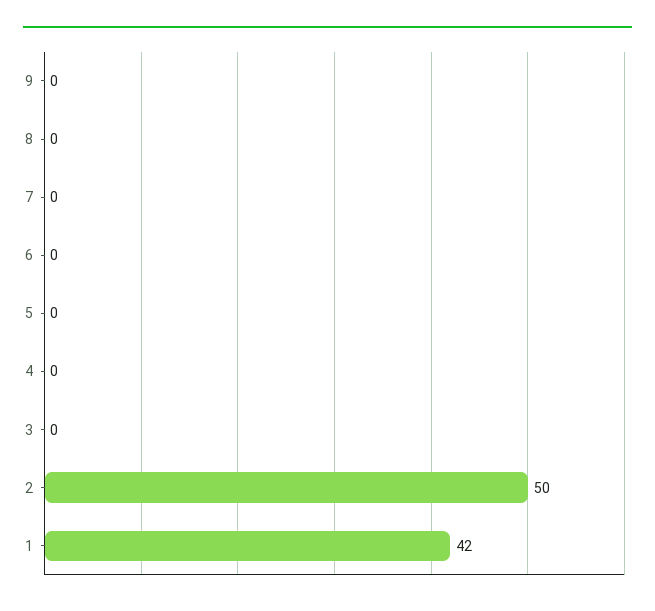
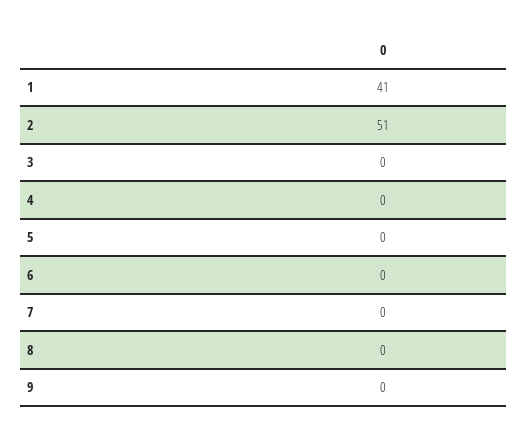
  {
    "9": 0,
    "8": 0,
    "7": 0,
    "6": 0,
    "5": 0,
    "4": 0,
    "3": 0,
-   "2": 50,
+   "2": 51,
-   "1": 42
+   "1": 41
  }

